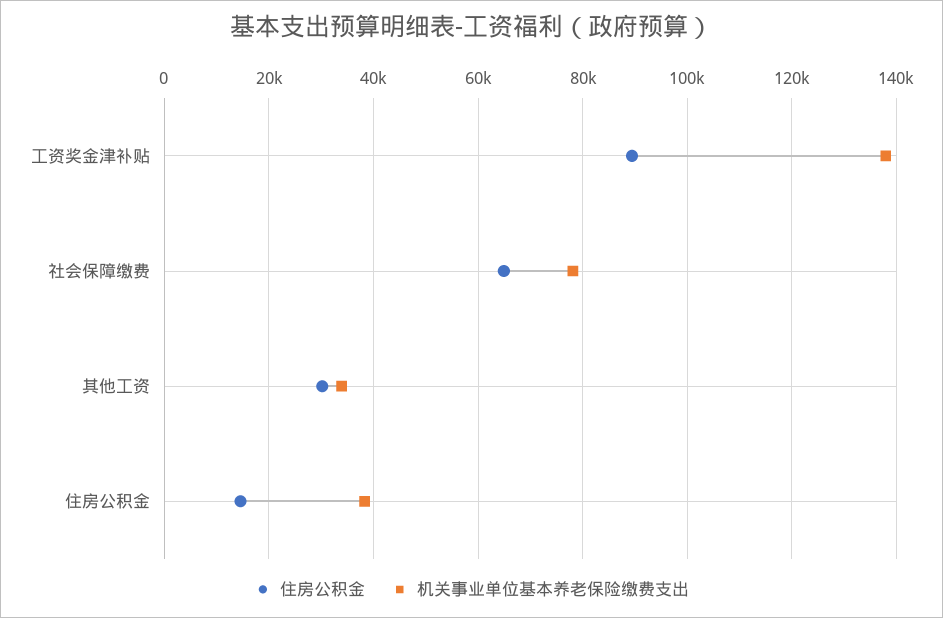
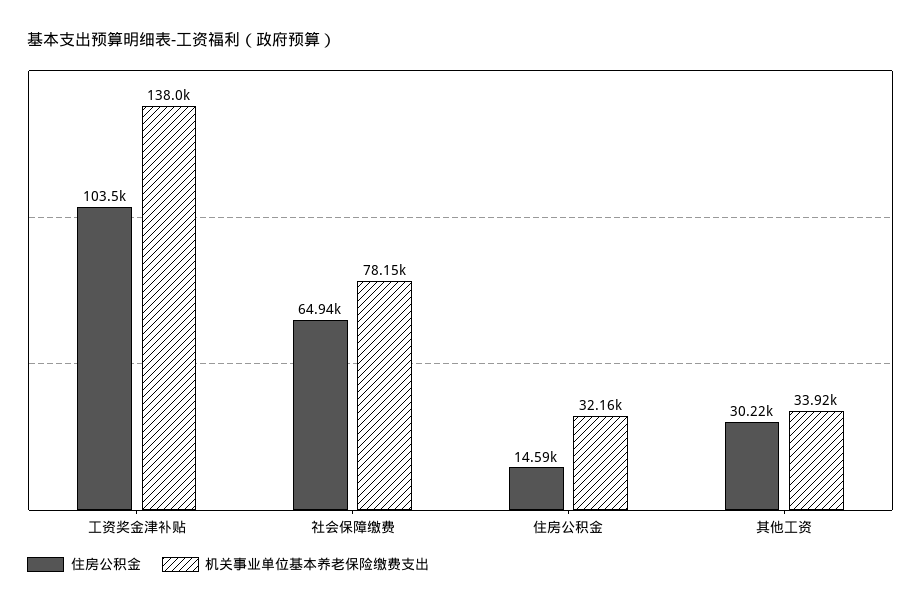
  {
    "住房公积金": {
-     "工资奖金津补贴": 90000,
+     "工资奖金津补贴": 103500,
      "社会保障缴费": 64940,
      "其他工资": 30220,
      "住房公积金": 14590
    },
    "机关事业单位基本养老保险缴费支出": {
      "工资奖金津补贴": 138000,
      "社会保障缴费": 78150,
      "其他工资": 33920,
-     "住房公积金": 38000
+     "住房公积金": 32160
    }
  }

